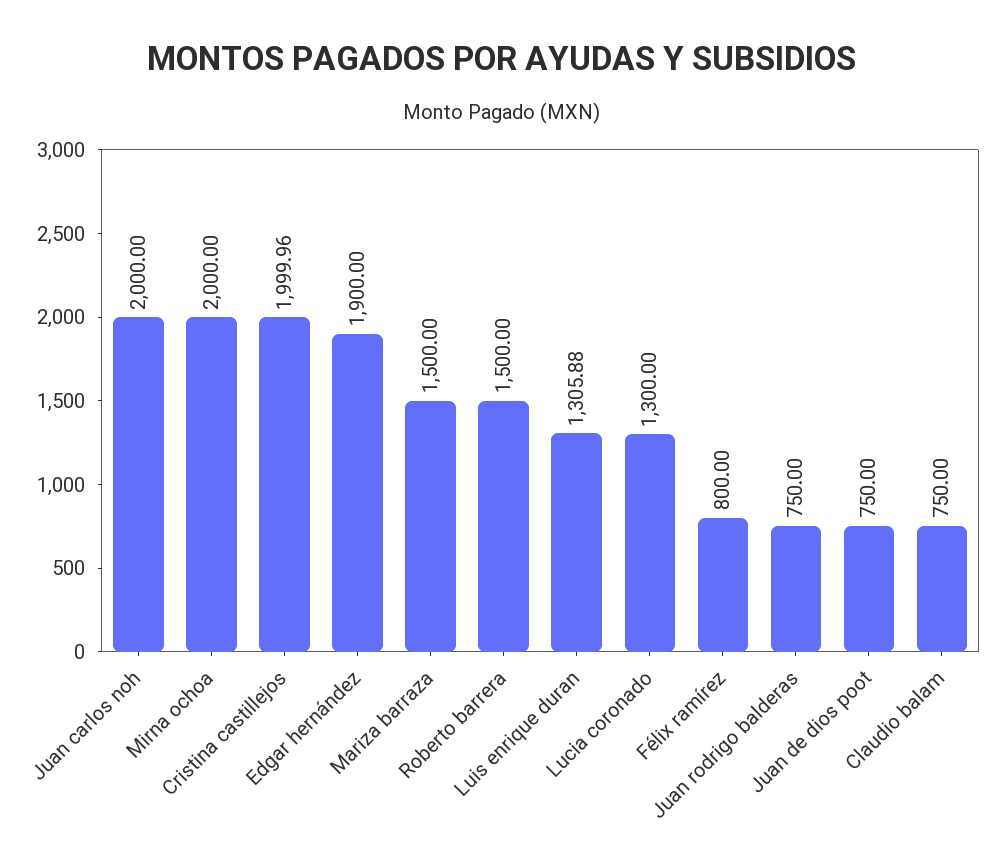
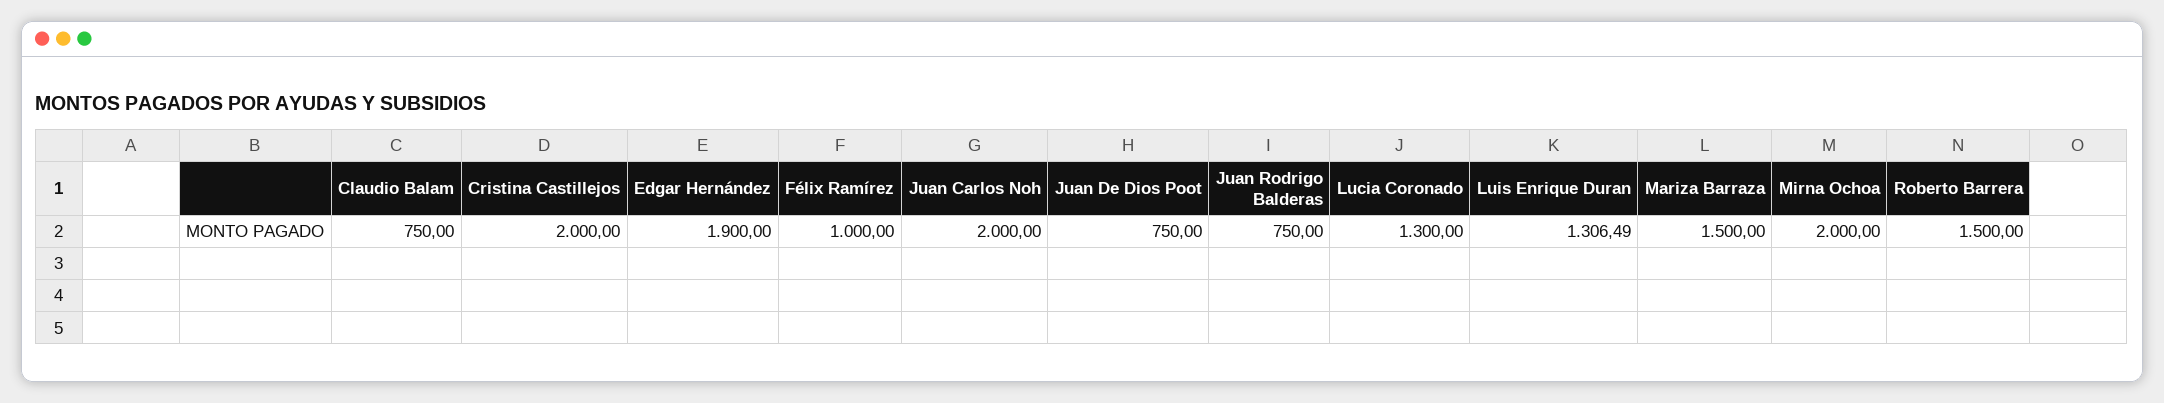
  {
    "Juan carlos noh": 2000,
    "Mirna ochoa": 2000,
-   "Cristina castillejos": 1999.96,
+   "Cristina castillejos": 2000,
    "Edgar hernández": 1900,
    "Mariza barraza": 1500,
    "Roberto barrera": 1500,
-   "Luis enrique duran": 1305.88,
+   "Luis enrique duran": 1306.49,
    "Lucia coronado": 1300,
-   "Félix ramírez": 800,
+   "Félix ramírez": 1000,
    "Juan rodrigo balderas": 750,
    "Juan de dios poot": 750,
    "Claudio balam": 750
  }

